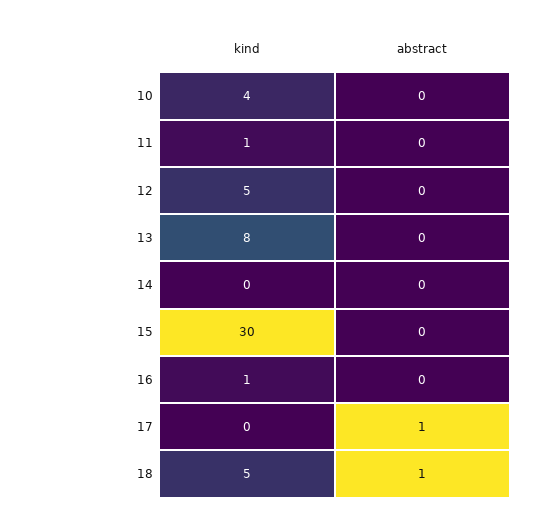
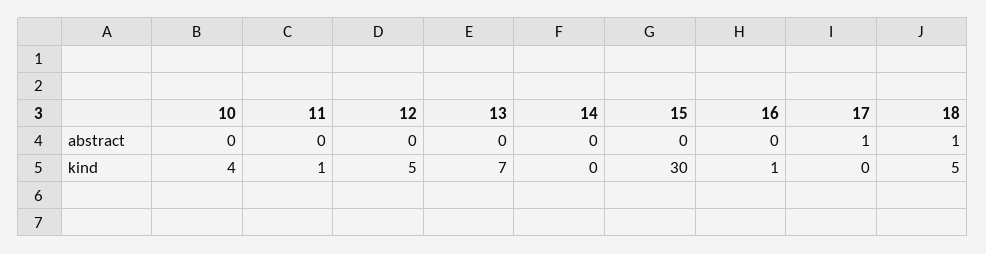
  {
    "kind": {
      "10": 4,
      "11": 1,
      "12": 5,
-     "13": 8,
+     "13": 7,
      "14": 0,
      "15": 30,
      "16": 1,
      "17": 0,
      "18": 5
    },
    "abstract": {
      "10": 0,
      "11": 0,
      "12": 0,
      "13": 0,
      "14": 0,
      "15": 0,
      "16": 0,
      "17": 1,
      "18": 1
    }
  }

